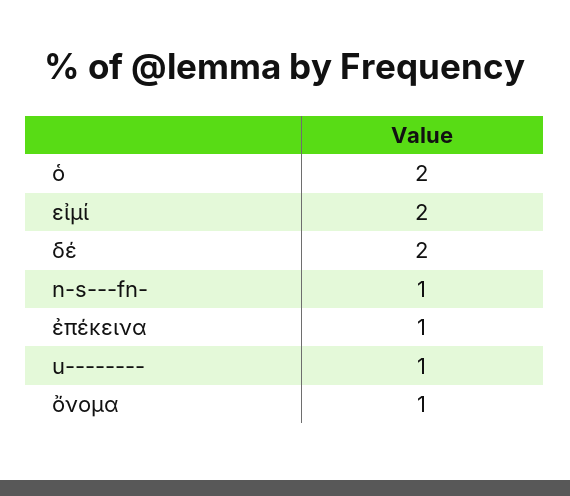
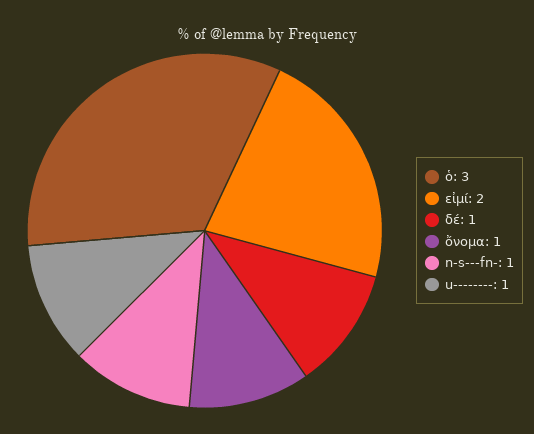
  {
-   "ὁ": 2,
+   "ὁ": 3,
    "εἰμί": 2,
-   "δέ": 2,
+   "δέ": 1,
    "n-s---fn-": 1,
-   "ἐπέκεινα": 1,
    "u--------": 1,
    "ὄνομα": 1
  }

